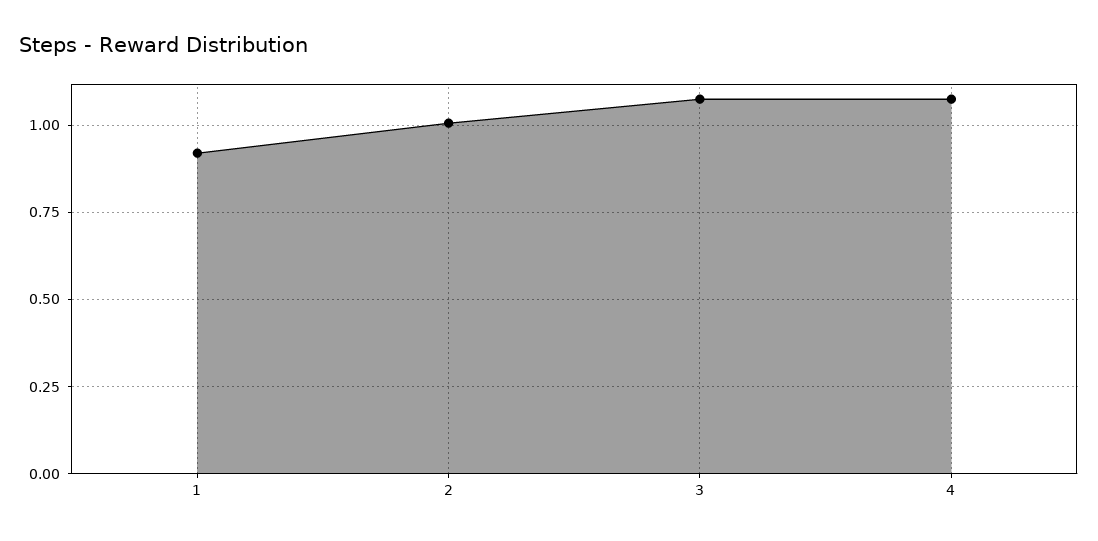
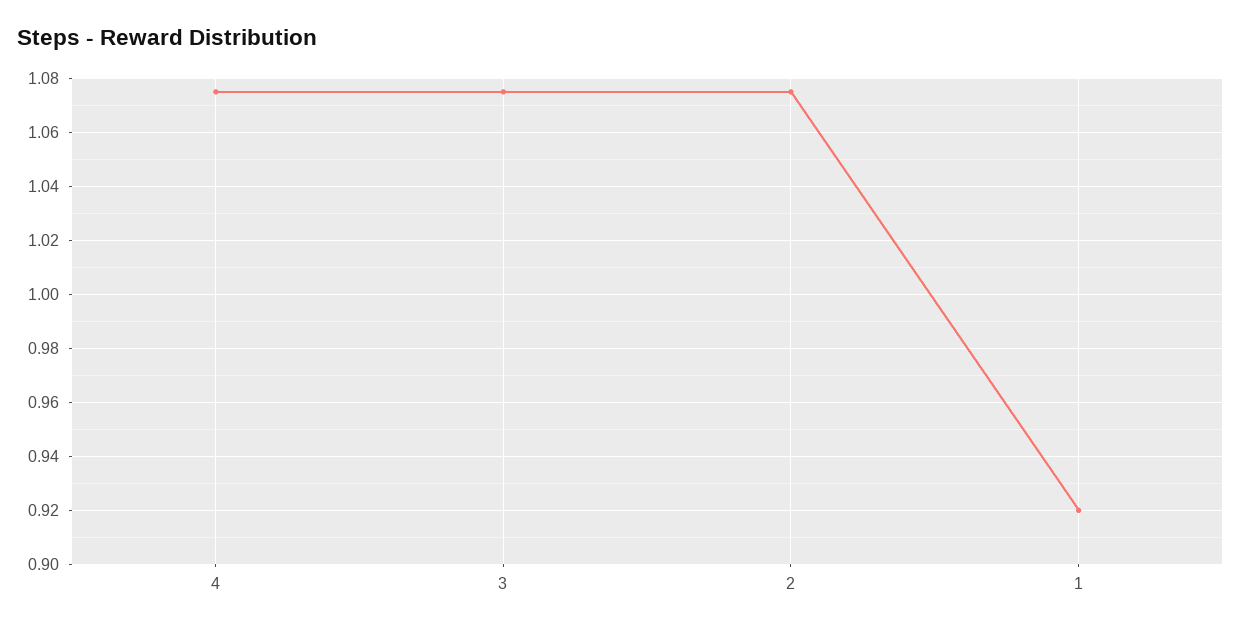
  {
    "1": 0.92,
-   "2": 1,
+   "2": 1.075,
    "3": 1.075,
    "4": 1.075
  }

